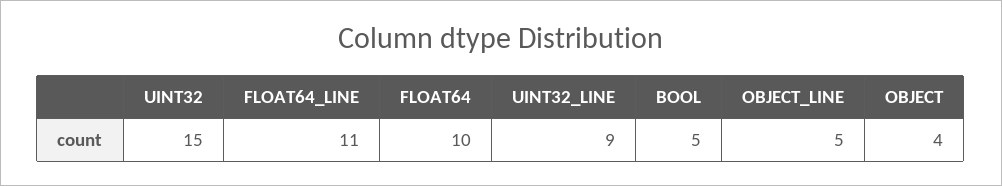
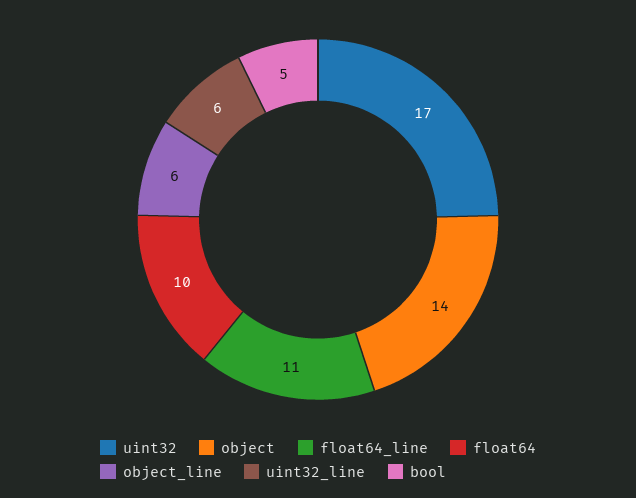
  {
-   "UINT32": 15,
+   "UINT32": 17,
    "FLOAT64_LINE": 11,
    "FLOAT64": 10,
-   "UINT32_LINE": 9,
+   "UINT32_LINE": 6,
    "BOOL": 5,
-   "OBJECT_LINE": 5,
+   "OBJECT_LINE": 6,
-   "OBJECT": 4
+   "OBJECT": 14
  }

